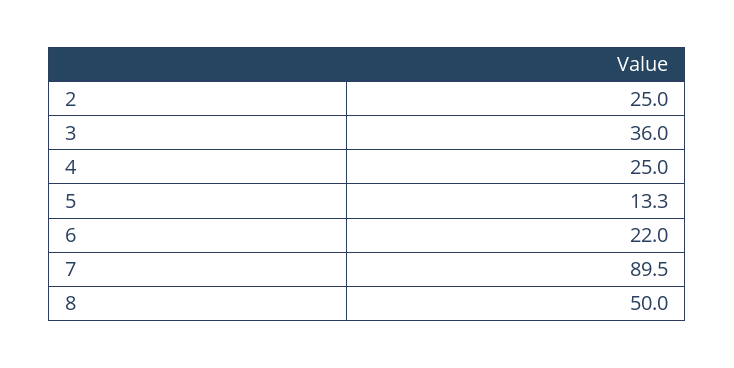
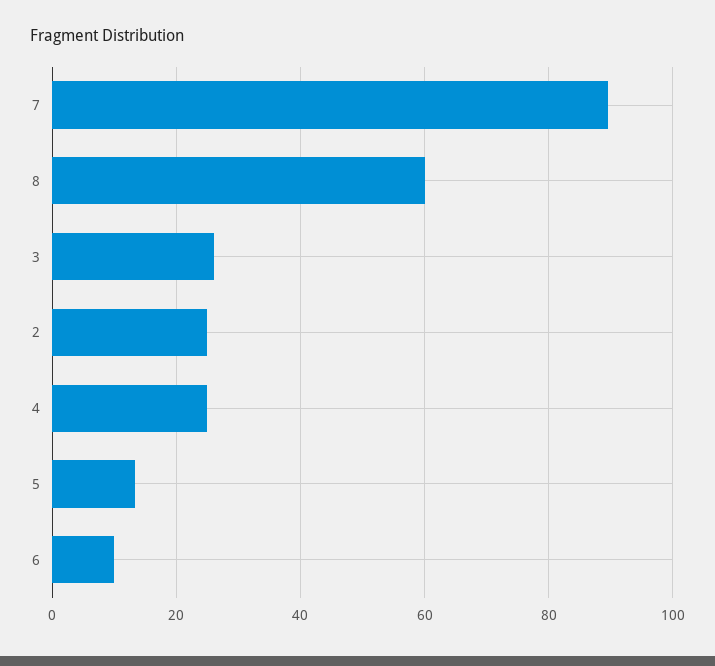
  {
    "2": 25,
-   "3": 36,
+   "3": 26,
    "4": 25,
    "5": 13.3,
-   "6": 22,
+   "6": 10,
    "7": 89.5,
-   "8": 50
+   "8": 60
  }

